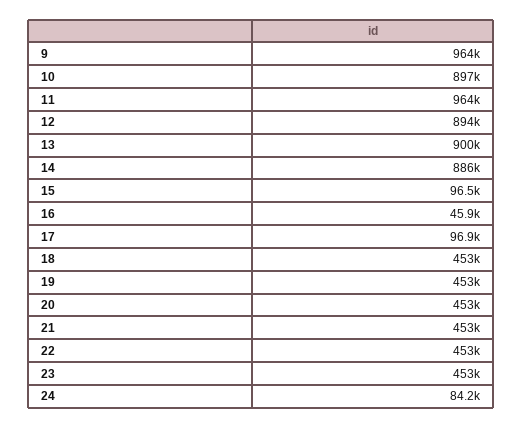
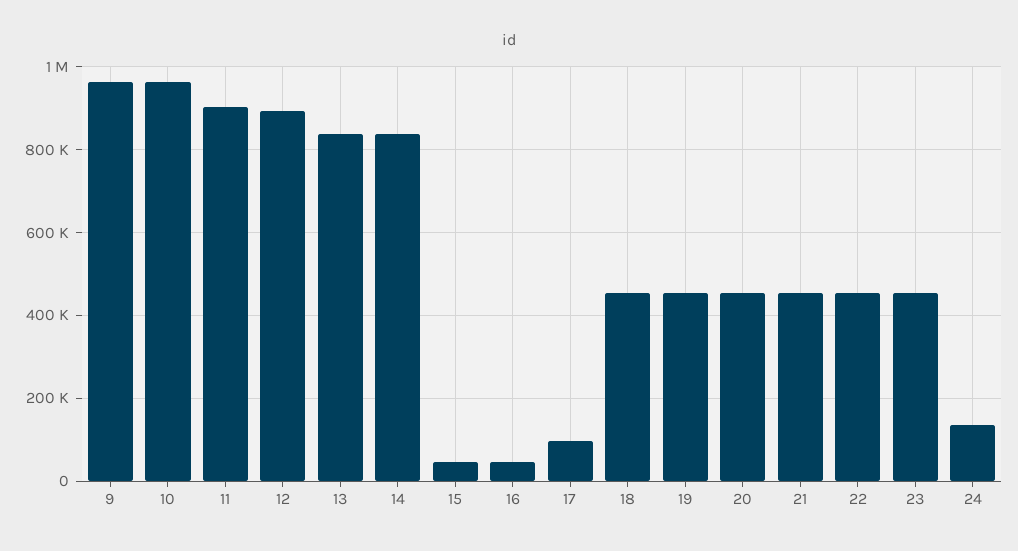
  {
    "9": 964000,
-   "10": 897000,
+   "10": 960000,
-   "11": 964000,
+   "11": 900000,
    "12": 894000,
-   "13": 900000,
+   "13": 840000,
-   "14": 886000,
+   "14": 840000,
-   "15": 96500,
+   "15": 40000,
    "16": 45900,
    "17": 96900,
    "18": 453000,
    "19": 453000,
    "20": 453000,
    "21": 453000,
    "22": 453000,
    "23": 453000,
-   "24": 84200
+   "24": 140000
  }

